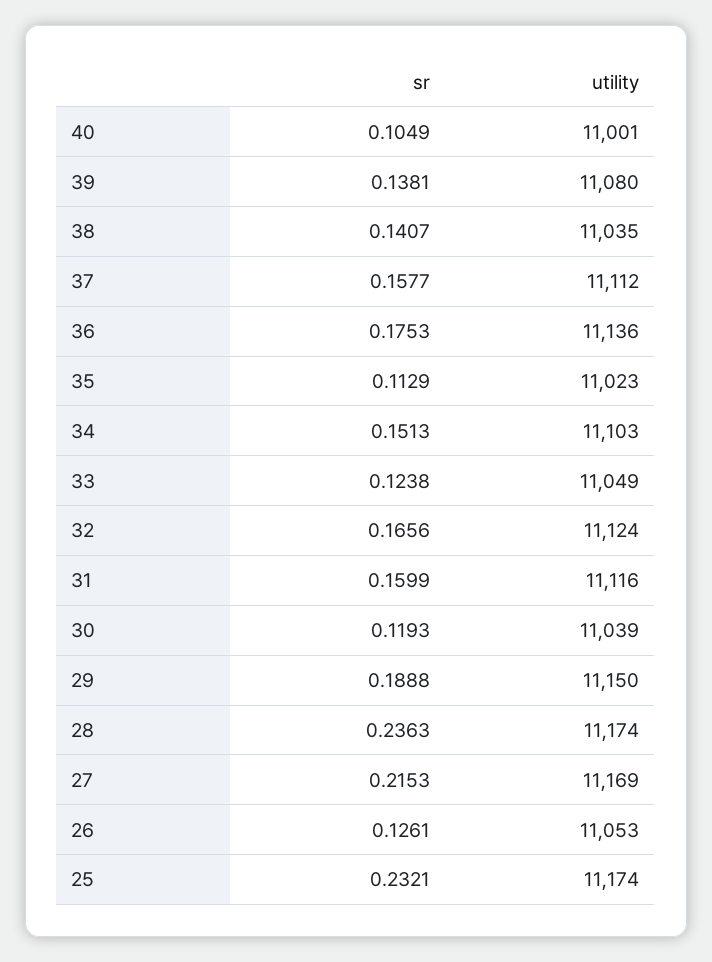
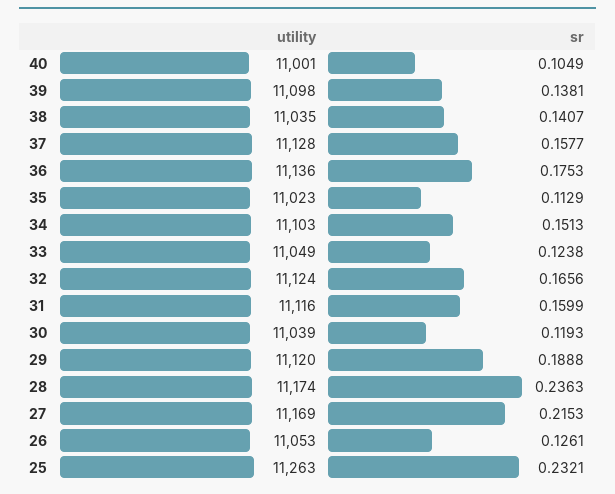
  {
    "sr": {
      "40": 0.1049,
      "39": 0.1381,
      "38": 0.1407,
      "37": 0.1577,
      "36": 0.1753,
      "35": 0.1129,
      "34": 0.1513,
      "33": 0.1238,
      "32": 0.1656,
      "31": 0.1599,
      "30": 0.1193,
      "29": 0.1888,
      "28": 0.2363,
      "27": 0.2153,
      "26": 0.1261,
      "25": 0.2321
    },
    "utility": {
      "40": 11001,
-     "39": 11080,
+     "39": 11098,
      "38": 11035,
-     "37": 11112,
+     "37": 11128,
      "36": 11136,
      "35": 11023,
      "34": 11103,
      "33": 11049,
      "32": 11124,
      "31": 11116,
      "30": 11039,
-     "29": 11150,
+     "29": 11120,
      "28": 11174,
      "27": 11169,
      "26": 11053,
-     "25": 11174
+     "25": 11263
    }
  }

